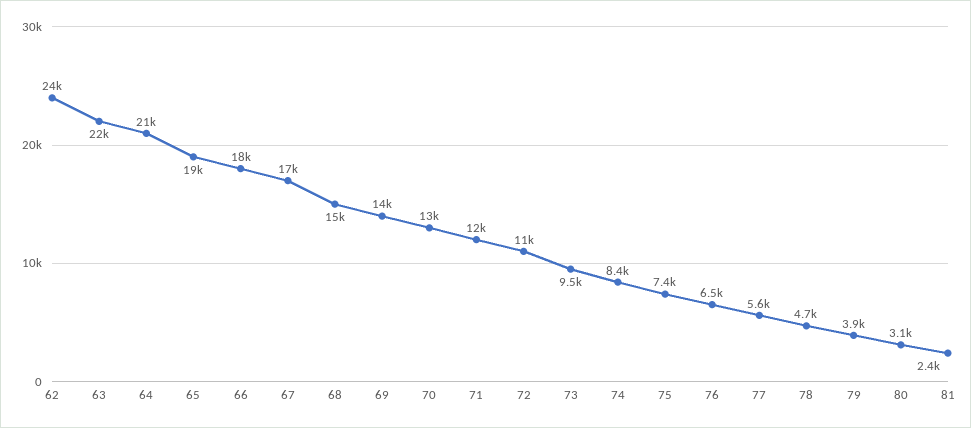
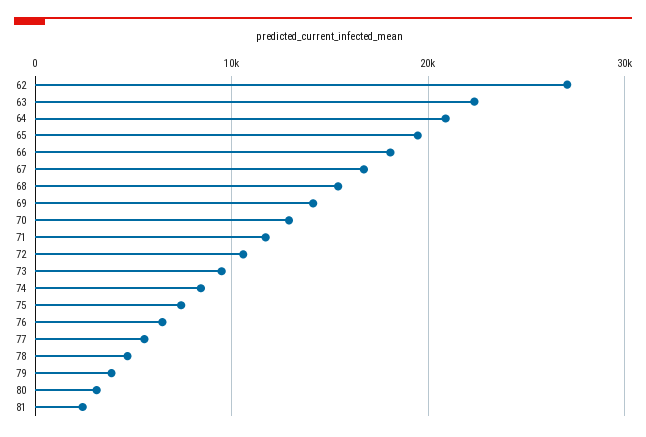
  {
-   "62": 24000,
+   "62": 27000,
    "63": 22000,
    "64": 21000,
    "65": 19000,
    "66": 18000,
    "67": 17000,
    "68": 15000,
    "69": 14000,
    "70": 13000,
    "71": 12000,
    "72": 11000,
    "73": 9500,
    "74": 8400,
    "75": 7400,
    "76": 6500,
    "77": 5600,
    "78": 4700,
    "79": 3900,
    "80": 3100,
    "81": 2400
  }

